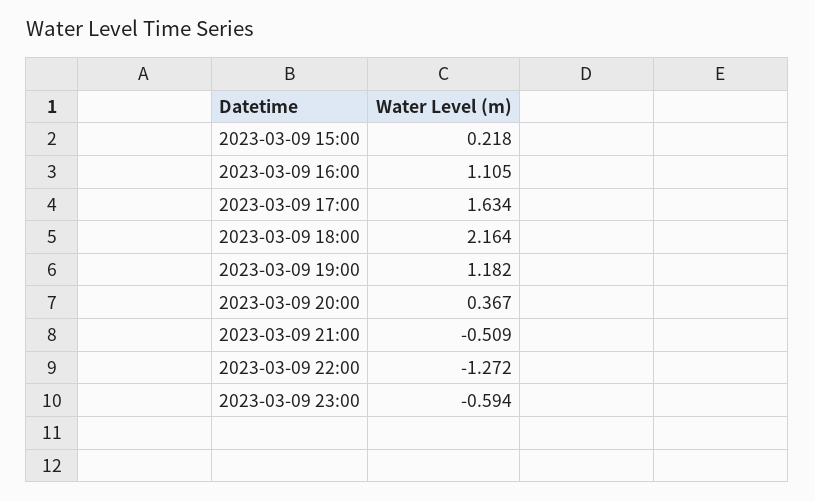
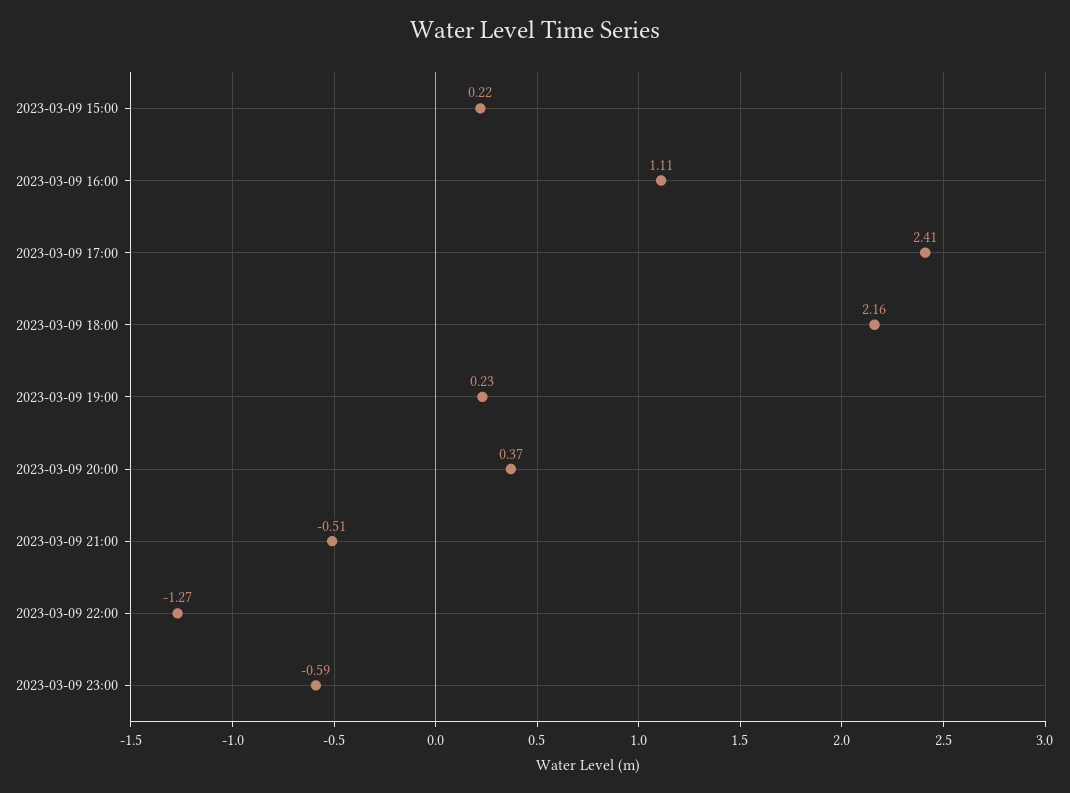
  {
    "2023-03-09 15:00": 0.218,
    "2023-03-09 16:00": 1.105,
-   "2023-03-09 17:00": 1.634,
+   "2023-03-09 17:00": 2.41,
    "2023-03-09 18:00": 2.164,
-   "2023-03-09 19:00": 1.182,
+   "2023-03-09 19:00": 0.23,
    "2023-03-09 20:00": 0.367,
    "2023-03-09 21:00": -0.509,
    "2023-03-09 22:00": -1.272,
    "2023-03-09 23:00": -0.594
  }

